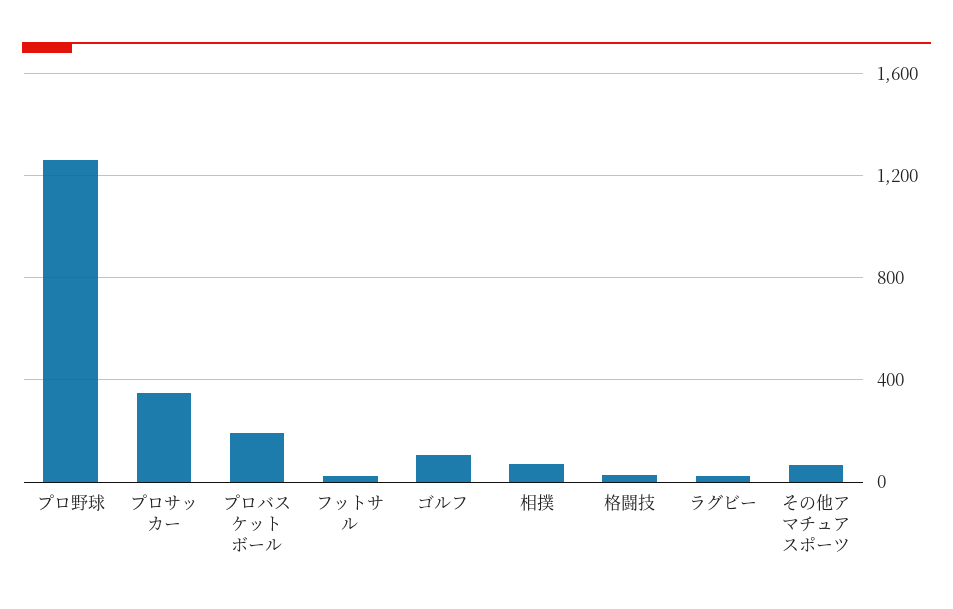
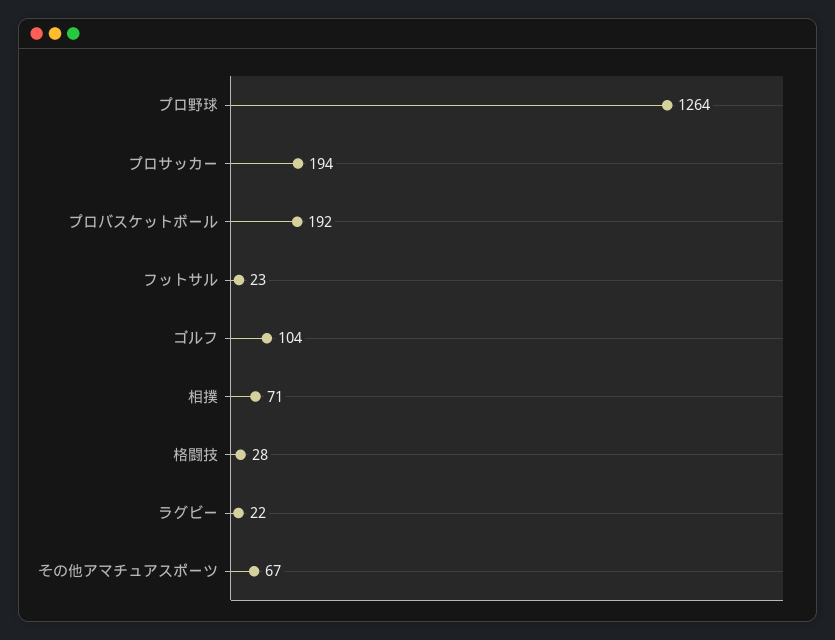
  {
    "プロ野球": 1264,
-   "プロサッカー": 350,
+   "プロサッカー": 194,
    "プロバスケットボール": 192,
    "フットサル": 23,
    "ゴルフ": 104,
    "相撲": 71,
    "格闘技": 28,
    "ラグビー": 22,
    "その他アマチュアスポーツ": 67
  }

